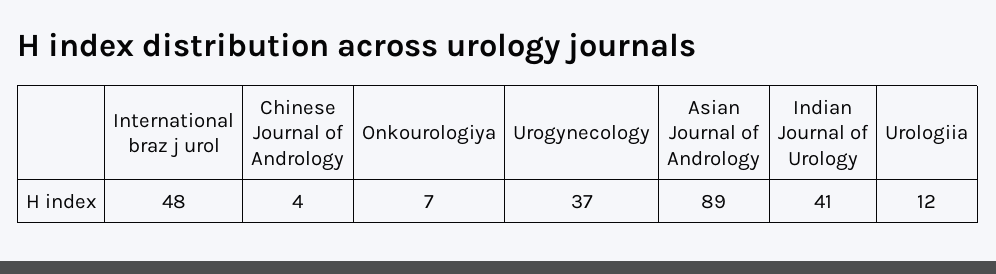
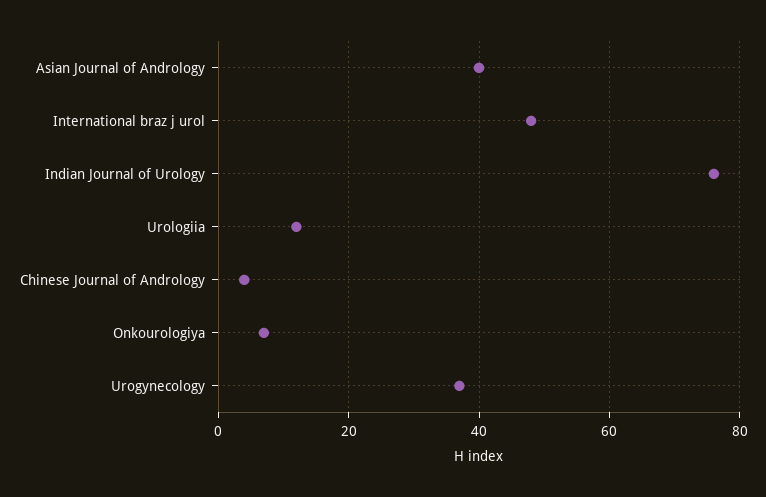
  {
    "International braz j urol": 48,
    "Chinese Journal of Andrology": 4,
    "Onkourologiya": 7,
    "Urogynecology": 37,
-   "Asian Journal of Andrology": 89,
+   "Asian Journal of Andrology": 40,
-   "Indian Journal of Urology": 41,
+   "Indian Journal of Urology": 75,
    "Urologiia": 12
  }

